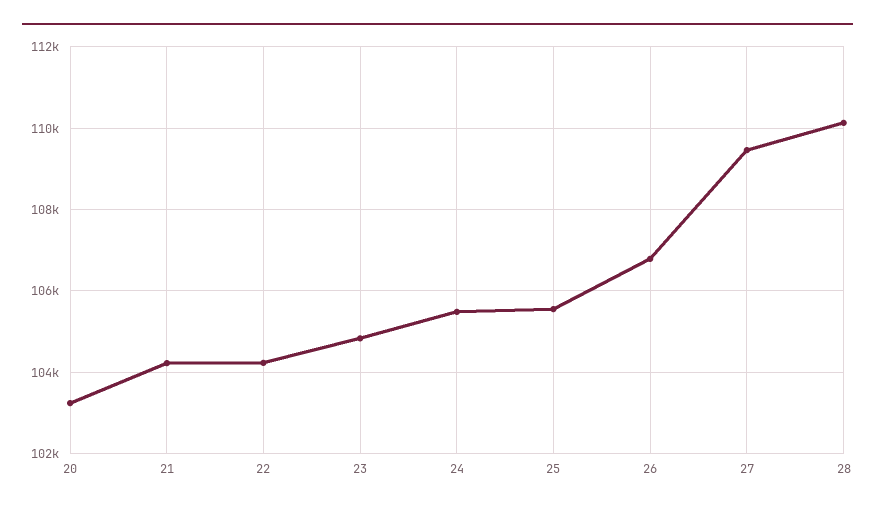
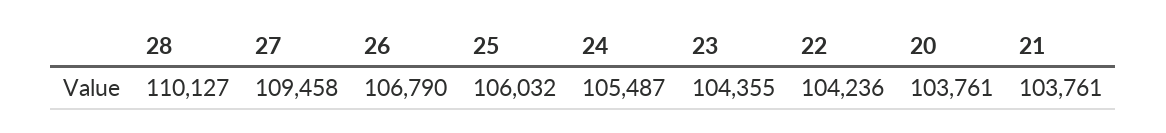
  {
-   "20": 103200,
+   "20": 103761,
-   "21": 104200,
+   "21": 103761,
    "22": 104236,
-   "23": 104800,
+   "23": 104355,
    "24": 105487,
-   "25": 105600,
+   "25": 106032,
    "26": 106790,
    "27": 109458,
    "28": 110127
  }

